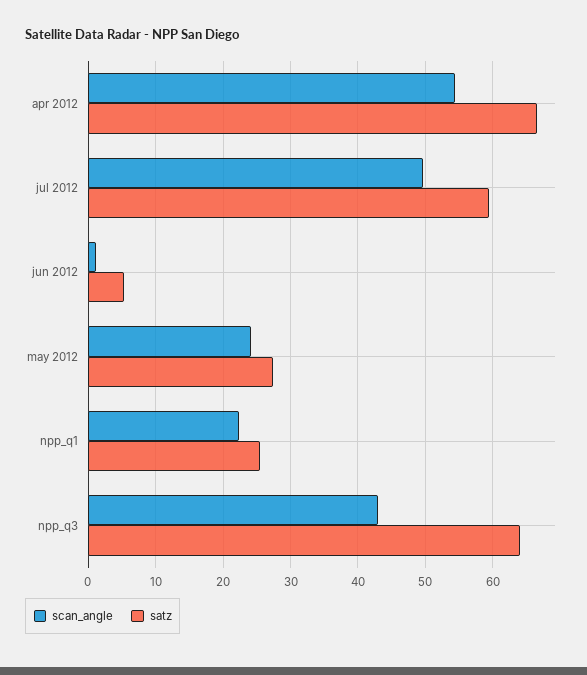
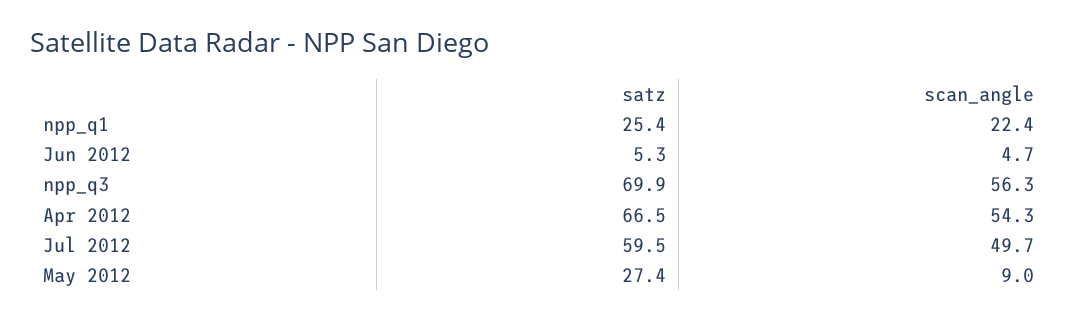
  {
    "scan_angle": {
      "apr 2012": 54.3,
      "jul 2012": 49.7,
-     "jun 2012": 1,
+     "jun 2012": 4.7,
-     "may 2012": 24,
+     "may 2012": 9,
      "npp_q1": 22.4,
-     "npp_q3": 43
+     "npp_q3": 56.3
    },
    "satz": {
      "apr 2012": 66.5,
      "jul 2012": 59.5,
      "jun 2012": 5.3,
      "may 2012": 27.4,
      "npp_q1": 25.4,
-     "npp_q3": 64
+     "npp_q3": 69.9
    }
  }

